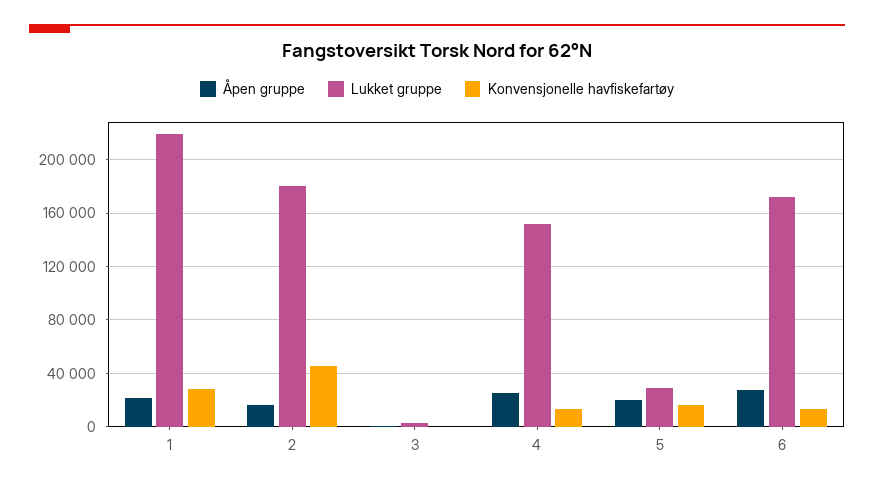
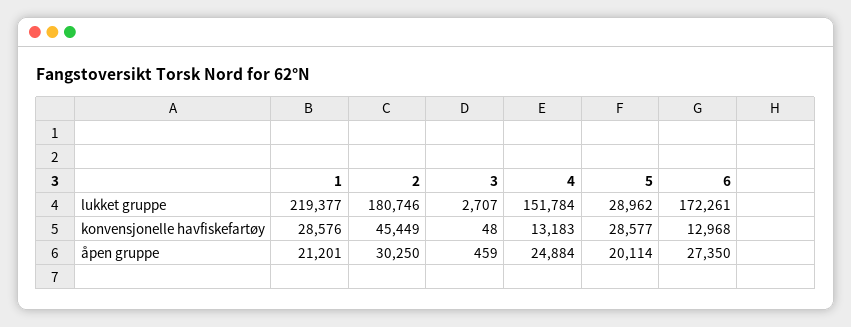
  {
    "Åpen gruppe": {
      "1": 21201,
-     "2": 15000,
+     "2": 30250,
      "3": 459,
      "4": 24884,
      "5": 20114,
      "6": 27350
    },
    "Lukket gruppe": {
      "1": 219377,
      "2": 180746,
      "3": 2707,
      "4": 151784,
      "5": 28962,
      "6": 172261
    },
    "Konvensjonelle havfiskefartøy": {
      "1": 28576,
      "2": 45449,
      "3": 48,
      "4": 13183,
-     "5": 15000,
+     "5": 28577,
      "6": 12968
    }
  }

